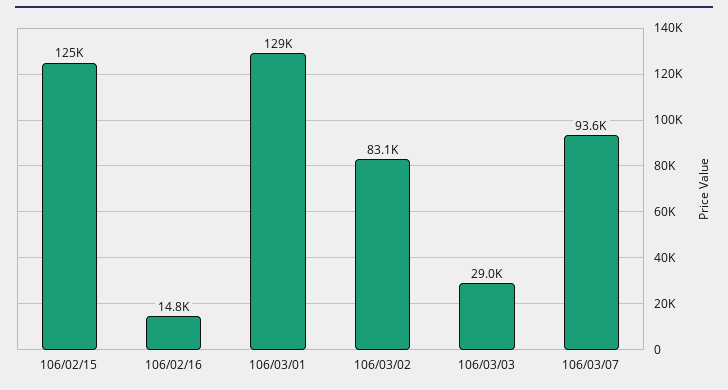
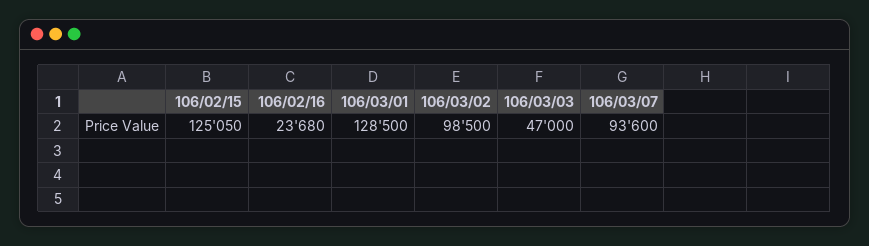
  {
    "106/02/15": 125050,
-   "106/02/16": 14800,
+   "106/02/16": 23680,
    "106/03/01": 128500,
-   "106/03/02": 83100,
+   "106/03/02": 98500,
-   "106/03/03": 29000,
+   "106/03/03": 47000,
    "106/03/07": 93600
  }

